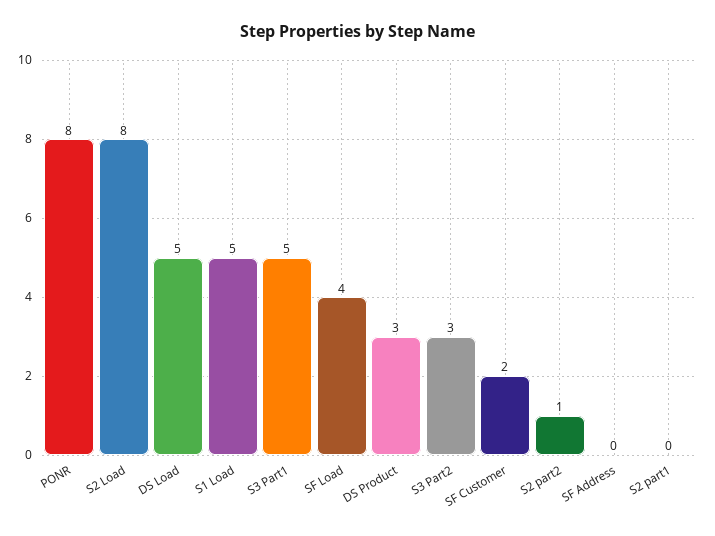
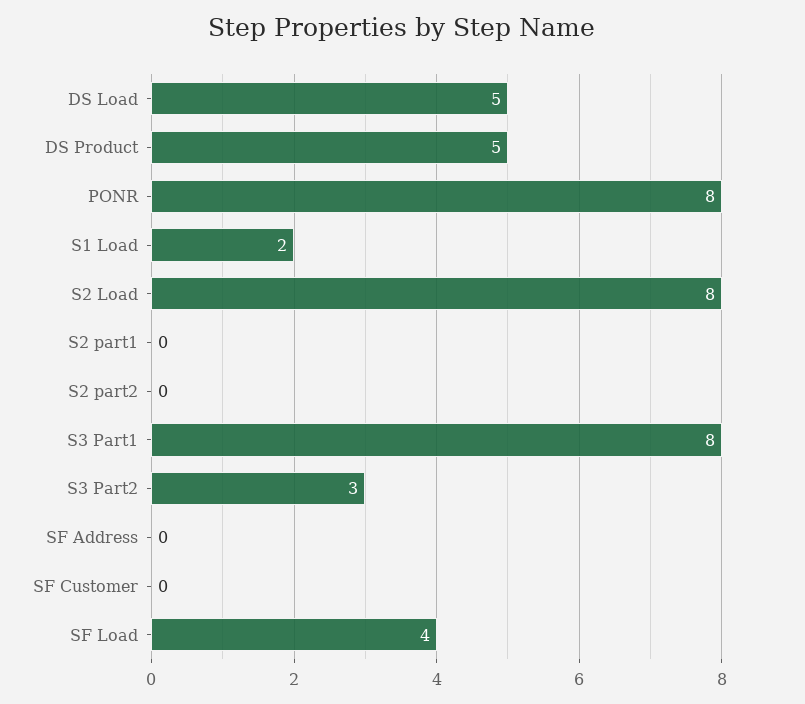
  {
    "PONR": 8,
    "S2 Load": 8,
    "DS Load": 5,
-   "S1 Load": 5,
+   "S1 Load": 2,
-   "S3 Part1": 5,
+   "S3 Part1": 8,
    "SF Load": 4,
-   "DS Product": 3,
+   "DS Product": 5,
    "S3 Part2": 3,
-   "SF Customer": 2,
+   "SF Customer": 0,
-   "S2 part2": 1,
+   "S2 part2": 0,
    "SF Address": 0,
    "S2 part1": 0
  }

